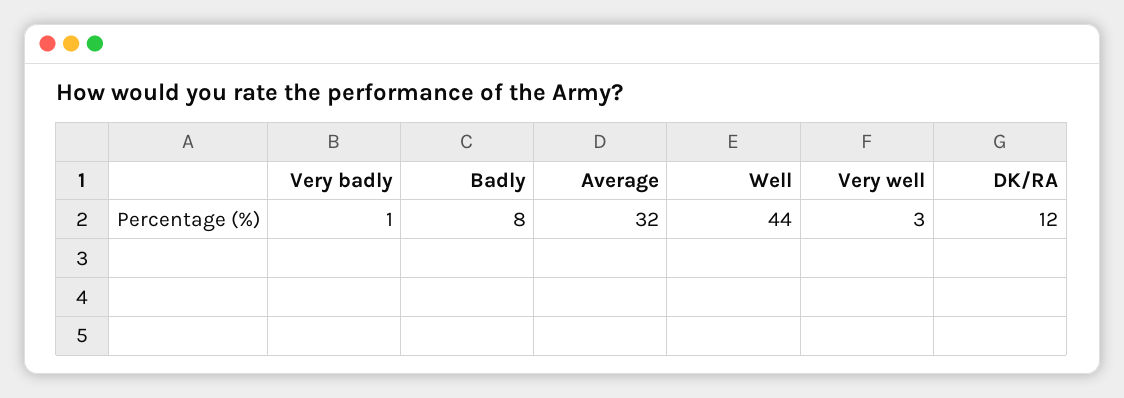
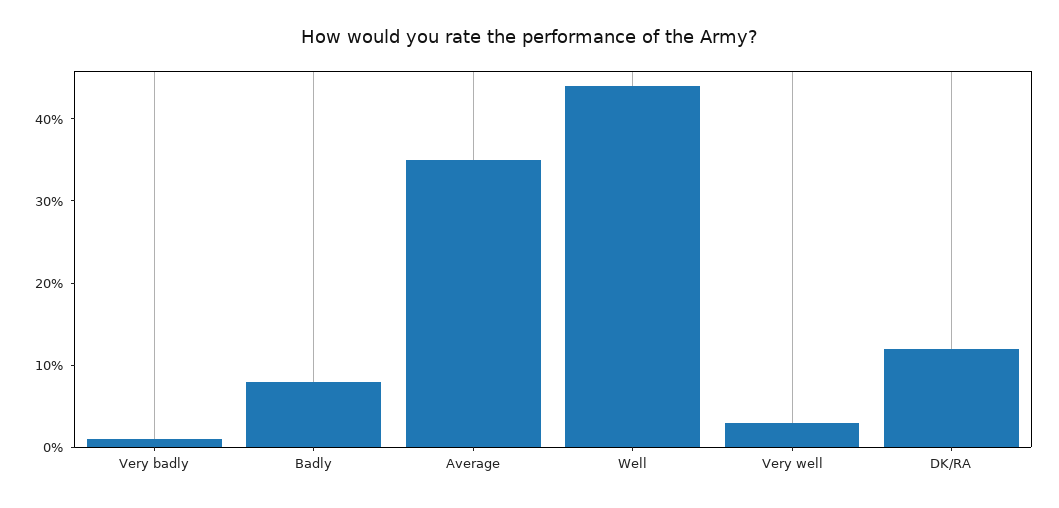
  {
    "Very badly": 1,
    "Badly": 8,
-   "Average": 32,
+   "Average": 35,
    "Well": 44,
    "Very well": 3,
    "DK/RA": 12
  }

